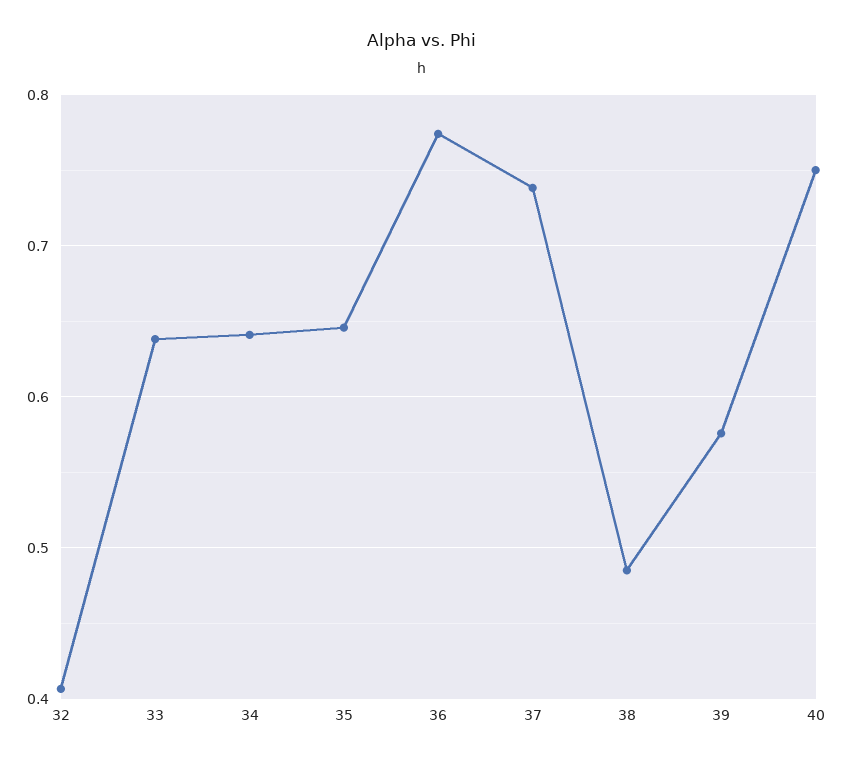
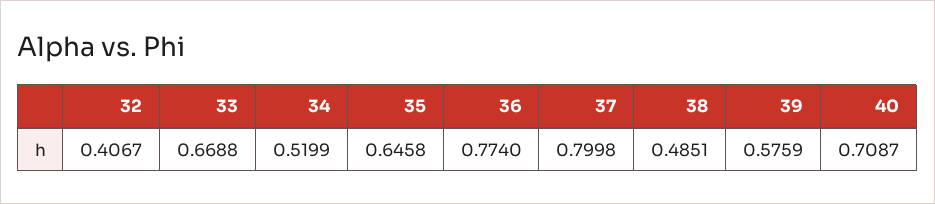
  {
    "32": 0.4067,
-   "33": 0.64,
+   "33": 0.6688,
-   "34": 0.64,
+   "34": 0.5199,
    "35": 0.6458,
    "36": 0.774,
-   "37": 0.74,
+   "37": 0.7998,
    "38": 0.4851,
    "39": 0.5759,
-   "40": 0.75
+   "40": 0.7087
  }

